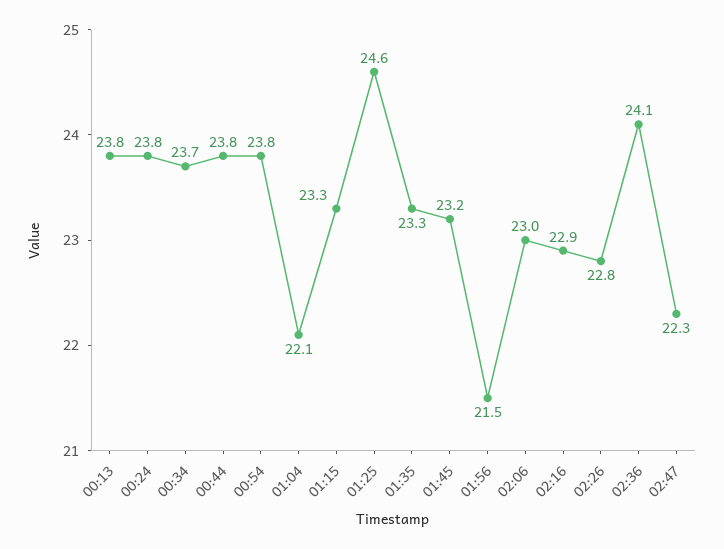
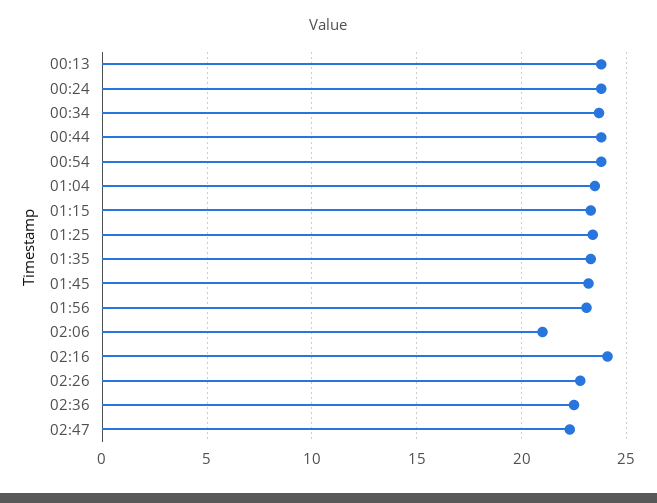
  {
    "00:13": 23.8,
    "00:24": 23.8,
    "00:34": 23.7,
    "00:44": 23.8,
    "00:54": 23.8,
-   "01:04": 22.1,
+   "01:04": 23.5,
    "01:15": 23.3,
-   "01:25": 24.6,
+   "01:25": 23.5,
    "01:35": 23.3,
    "01:45": 23.2,
-   "01:56": 21.5,
+   "01:56": 23,
-   "02:06": 23,
+   "02:06": 21,
-   "02:16": 22.9,
+   "02:16": 24,
    "02:26": 22.8,
-   "02:36": 24.1,
+   "02:36": 22.5,
    "02:47": 22.3
  }

